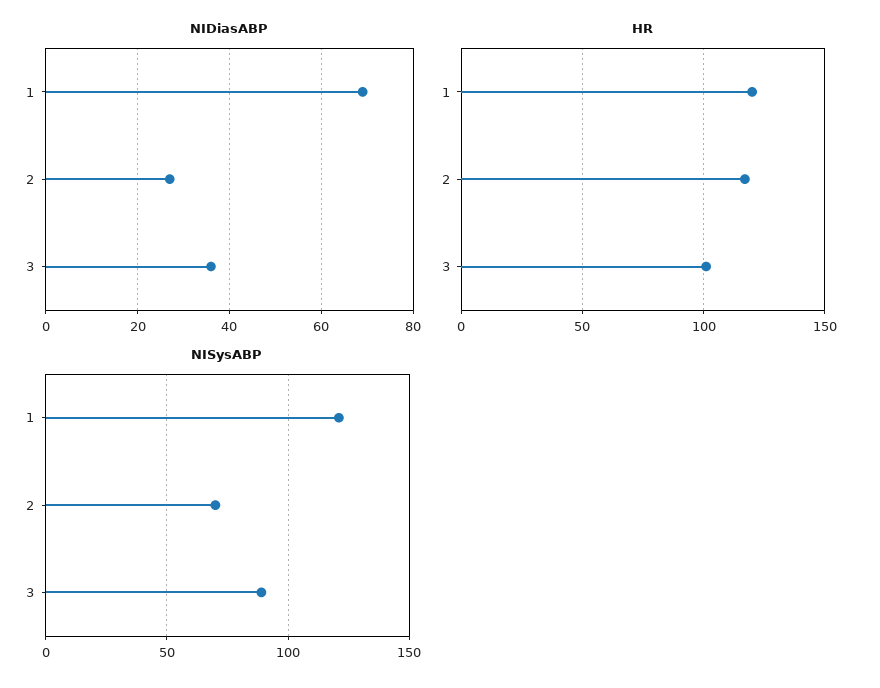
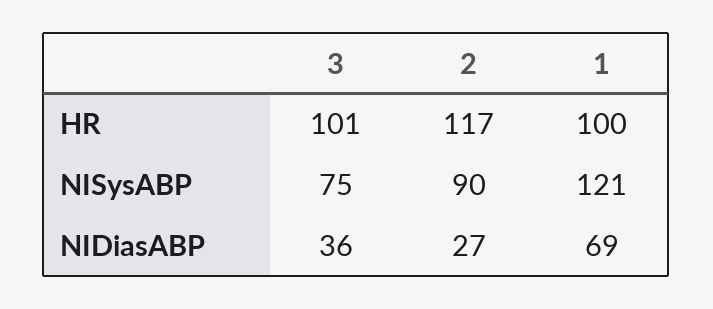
  {
    "NIDiasABP": {
      "1": 69,
      "2": 27,
      "3": 36
    },
    "HR": {
-     "1": 120,
+     "1": 100,
      "2": 117,
      "3": 101
    },
    "NISysABP": {
      "1": 121,
-     "2": 70,
+     "2": 90,
-     "3": 90
+     "3": 75
    }
  }

